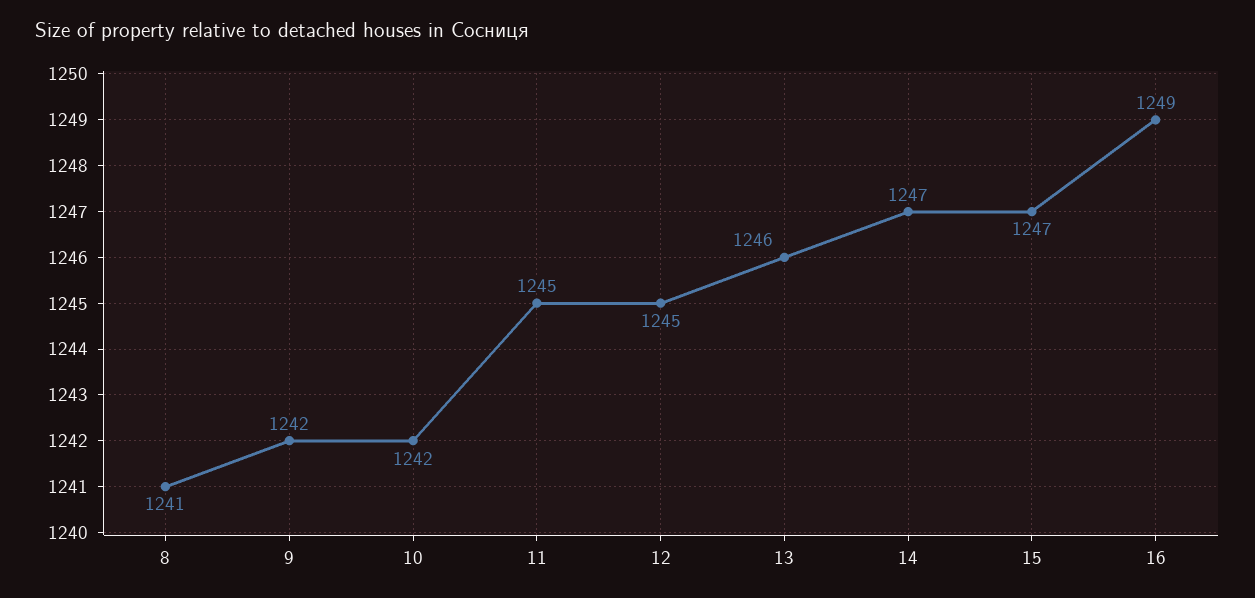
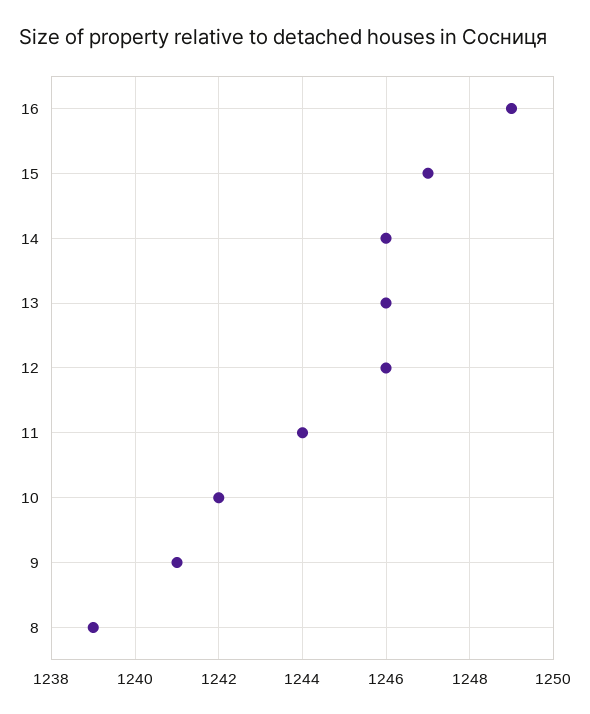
  {
-   "8": 1241,
+   "8": 1239,
-   "9": 1242,
+   "9": 1241,
    "10": 1242,
-   "11": 1245,
+   "11": 1244,
-   "12": 1245,
+   "12": 1246,
    "13": 1246,
-   "14": 1247,
+   "14": 1246,
    "15": 1247,
    "16": 1249
  }

